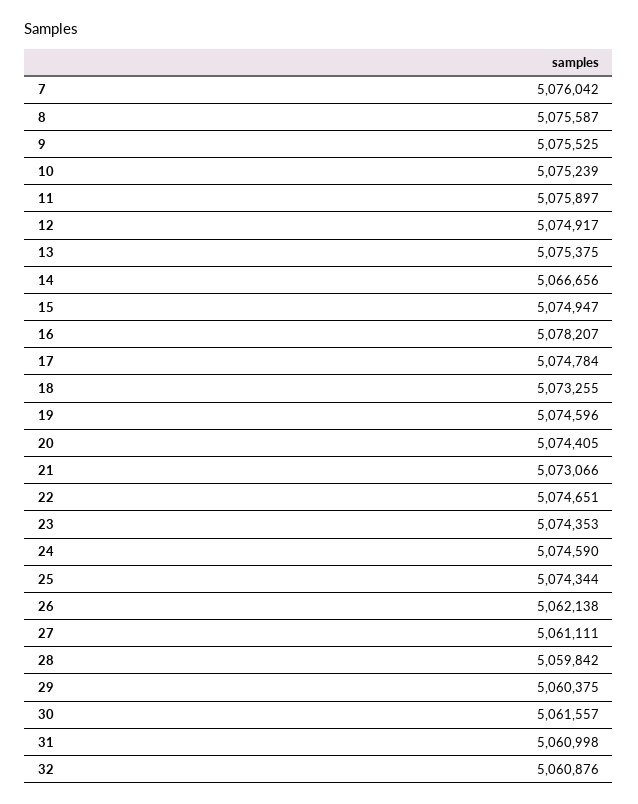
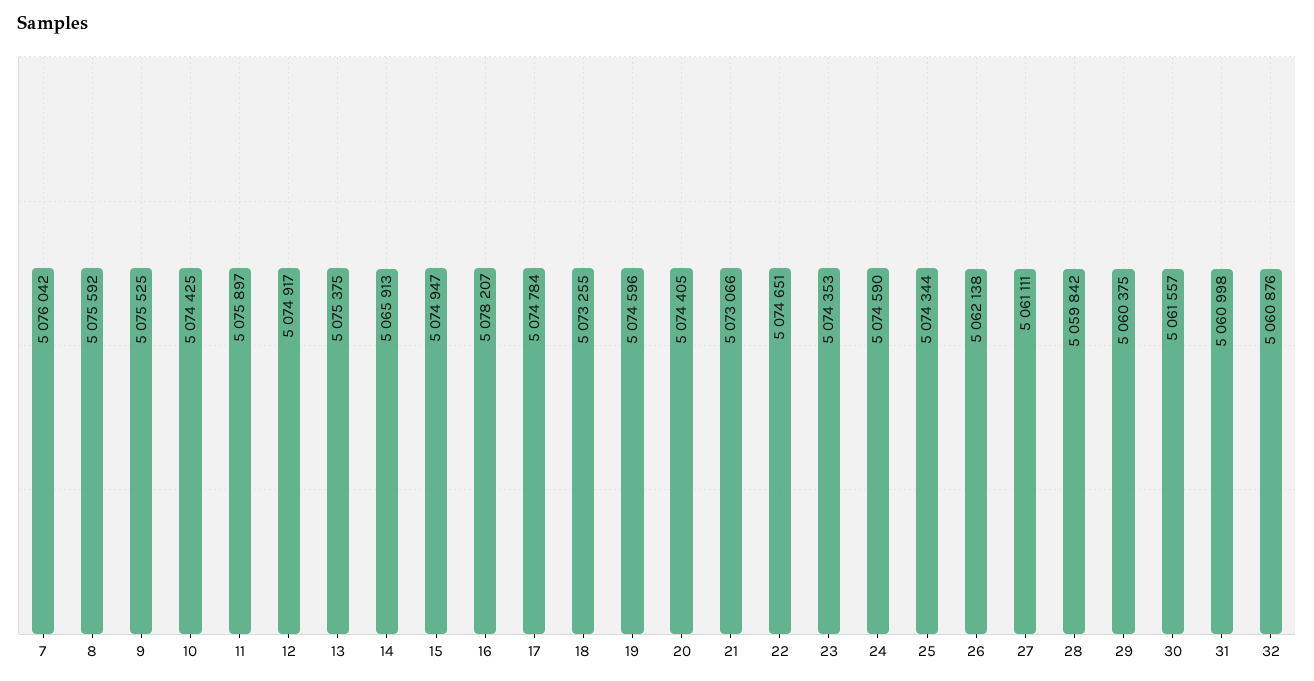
  {
    "7": 5076042,
-   "8": 5075587,
+   "8": 5075592,
    "9": 5075525,
-   "10": 5075239,
+   "10": 5074425,
    "11": 5075897,
    "12": 5074917,
    "13": 5075375,
-   "14": 5066656,
+   "14": 5065913,
    "15": 5074947,
    "16": 5078207,
    "17": 5074784,
    "18": 5073255,
    "19": 5074596,
    "20": 5074405,
    "21": 5073066,
    "22": 5074651,
    "23": 5074353,
    "24": 5074590,
    "25": 5074344,
    "26": 5062138,
    "27": 5061111,
    "28": 5059842,
    "29": 5060375,
    "30": 5061557,
    "31": 5060998,
    "32": 5060876
  }

